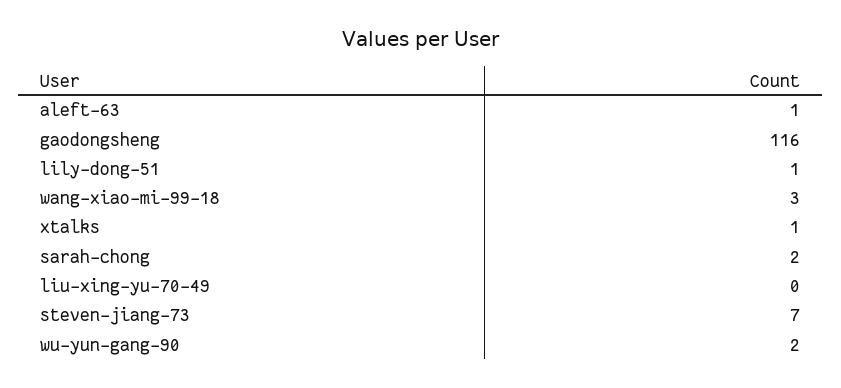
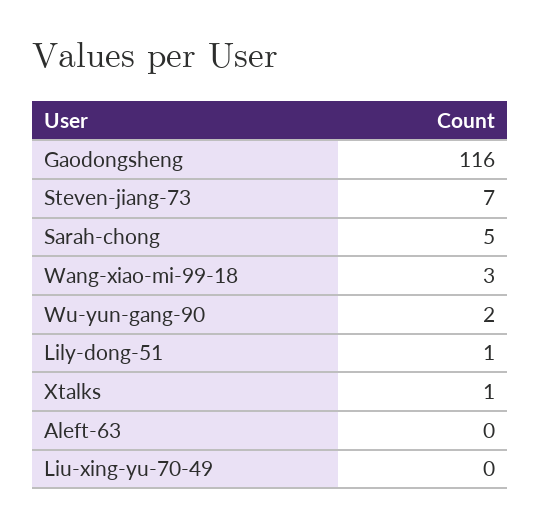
  {
-   "aleft-63": 1,
+   "aleft-63": 0,
    "gaodongsheng": 116,
    "lily-dong-51": 1,
    "wang-xiao-mi-99-18": 3,
    "xtalks": 1,
-   "sarah-chong": 2,
+   "sarah-chong": 5,
    "liu-xing-yu-70-49": 0,
    "steven-jiang-73": 7,
    "wu-yun-gang-90": 2
  }

